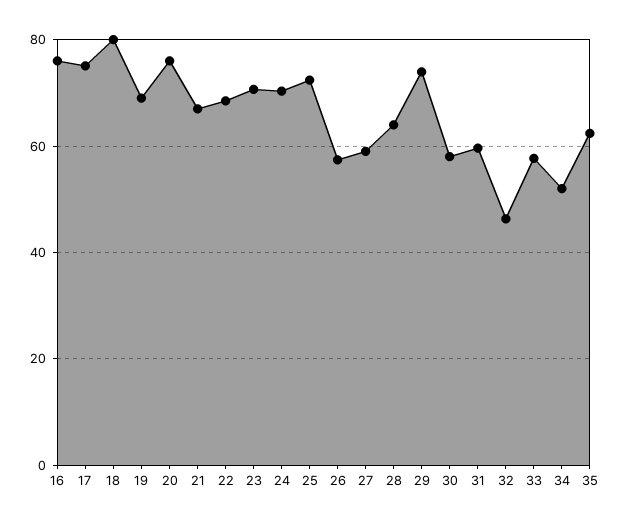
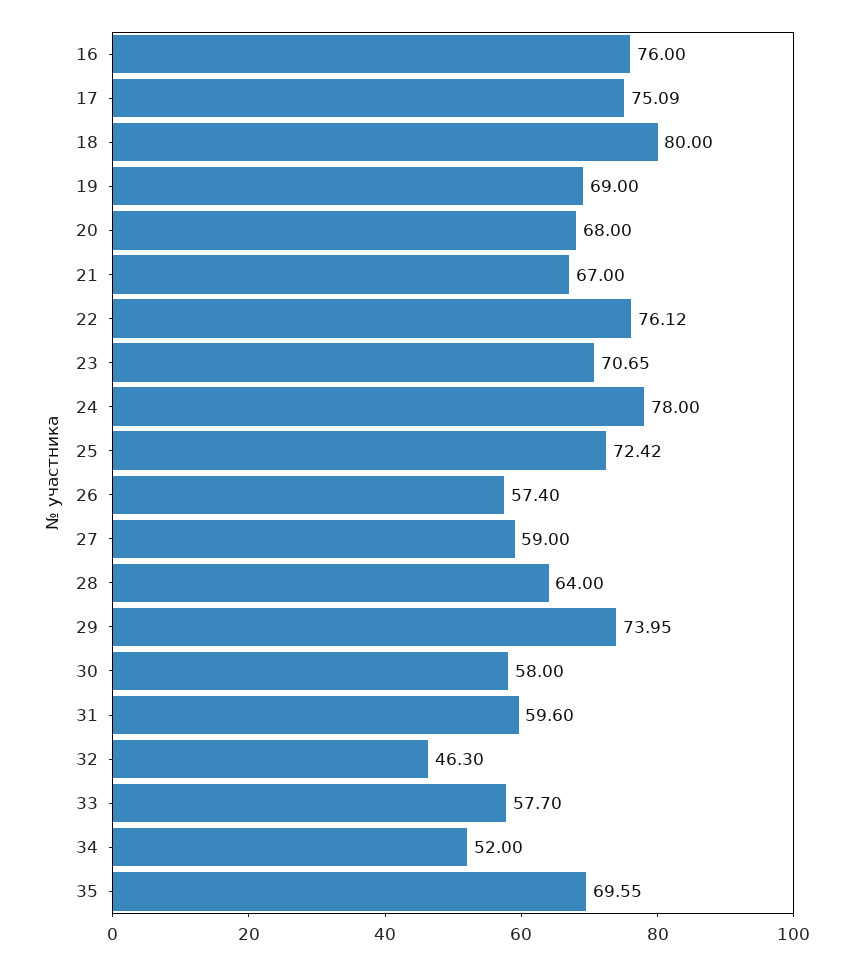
  {
    "16": 76,
    "17": 75.09,
    "18": 80,
    "19": 69,
-   "20": 76,
+   "20": 68,
    "21": 67,
-   "22": 68,
+   "22": 76.12,
    "23": 70.65,
-   "24": 70,
+   "24": 78,
    "25": 72.42,
    "26": 57.4,
    "27": 59,
    "28": 64,
    "29": 73.95,
    "30": 58,
    "31": 59.6,
    "32": 46.3,
    "33": 57.7,
    "34": 52,
-   "35": 62
+   "35": 69.55
  }

